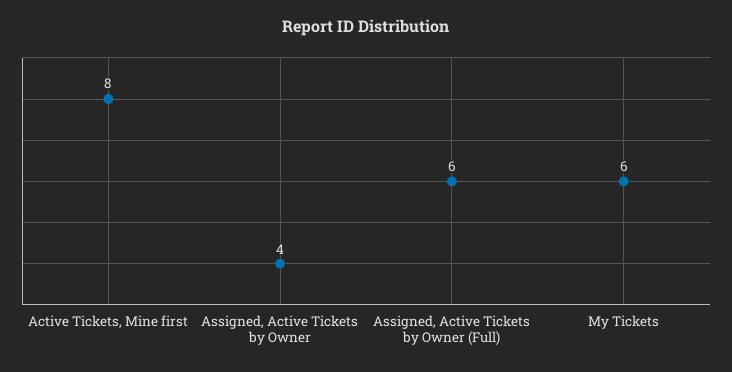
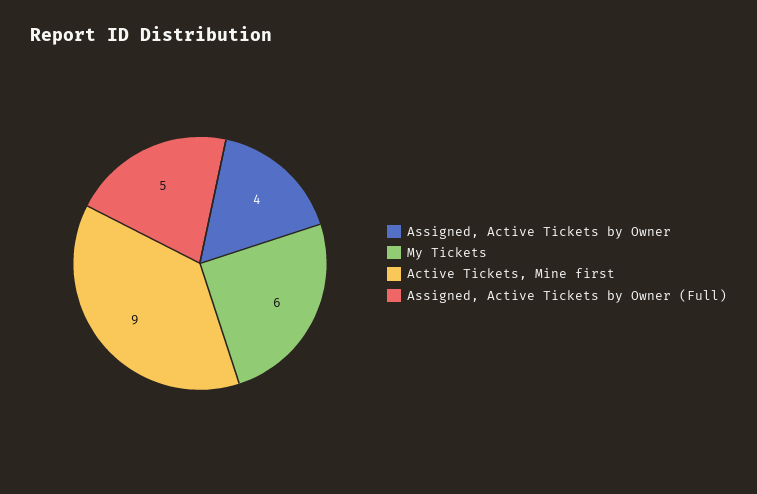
  {
-   "Active Tickets, Mine first": 8,
+   "Active Tickets, Mine first": 9,
    "Assigned, Active Tickets by Owner": 4,
-   "Assigned, Active Tickets by Owner (Full)": 6,
+   "Assigned, Active Tickets by Owner (Full)": 5,
    "My Tickets": 6
  }

